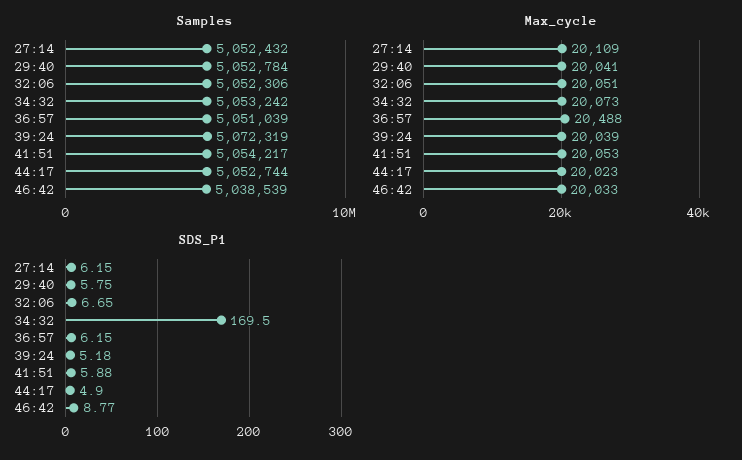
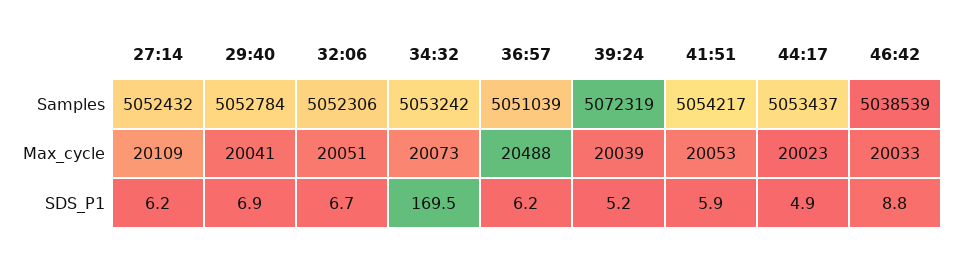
  {
    "Samples": {
      "27:14": 5052432,
      "29:40": 5052784,
      "32:06": 5052306,
      "34:32": 5053242,
      "36:57": 5051039,
      "39:24": 5072319,
      "41:51": 5054217,
-     "44:17": 5052744,
+     "44:17": 5053437,
      "46:42": 5038539
    },
    "Max_cycle": {
      "27:14": 20109,
      "29:40": 20041,
      "32:06": 20051,
      "34:32": 20073,
      "36:57": 20488,
      "39:24": 20039,
      "41:51": 20053,
      "44:17": 20023,
      "46:42": 20033
    },
    "SDS_P1": {
      "27:14": 6.15,
-     "29:40": 5.75,
+     "29:40": 6.9,
      "32:06": 6.65,
      "34:32": 169.5,
      "36:57": 6.15,
      "39:24": 5.18,
      "41:51": 5.88,
      "44:17": 4.9,
      "46:42": 8.77
    }
  }

